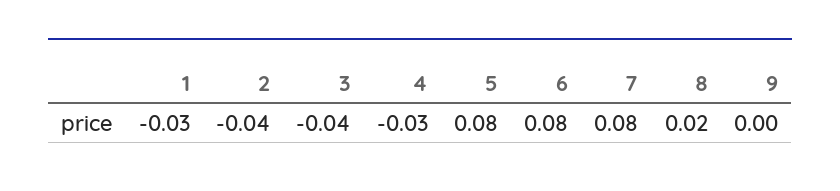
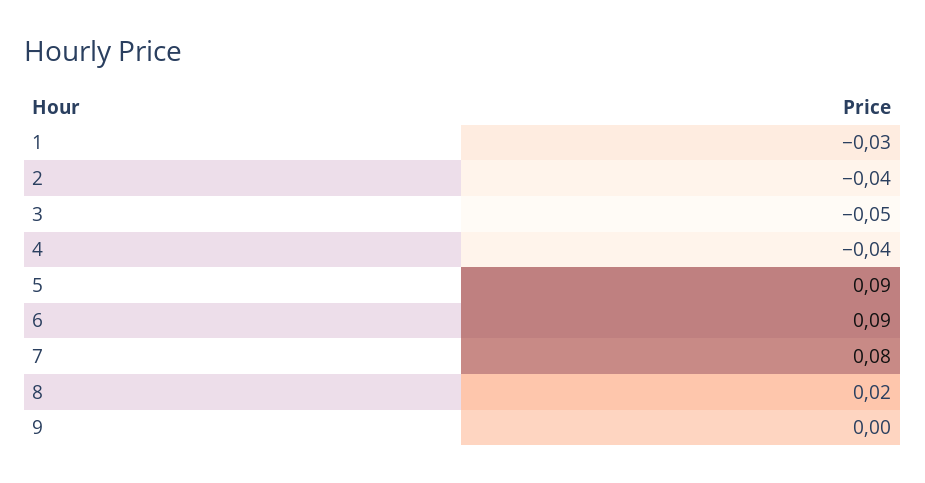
  {
    "1": -0.03,
    "2": -0.04,
-   "3": -0.04,
+   "3": -0.05,
-   "4": -0.03,
+   "4": -0.04,
-   "5": 0.08,
+   "5": 0.09,
-   "6": 0.08,
+   "6": 0.09,
    "7": 0.08,
    "8": 0.02,
    "9": 0
  }

